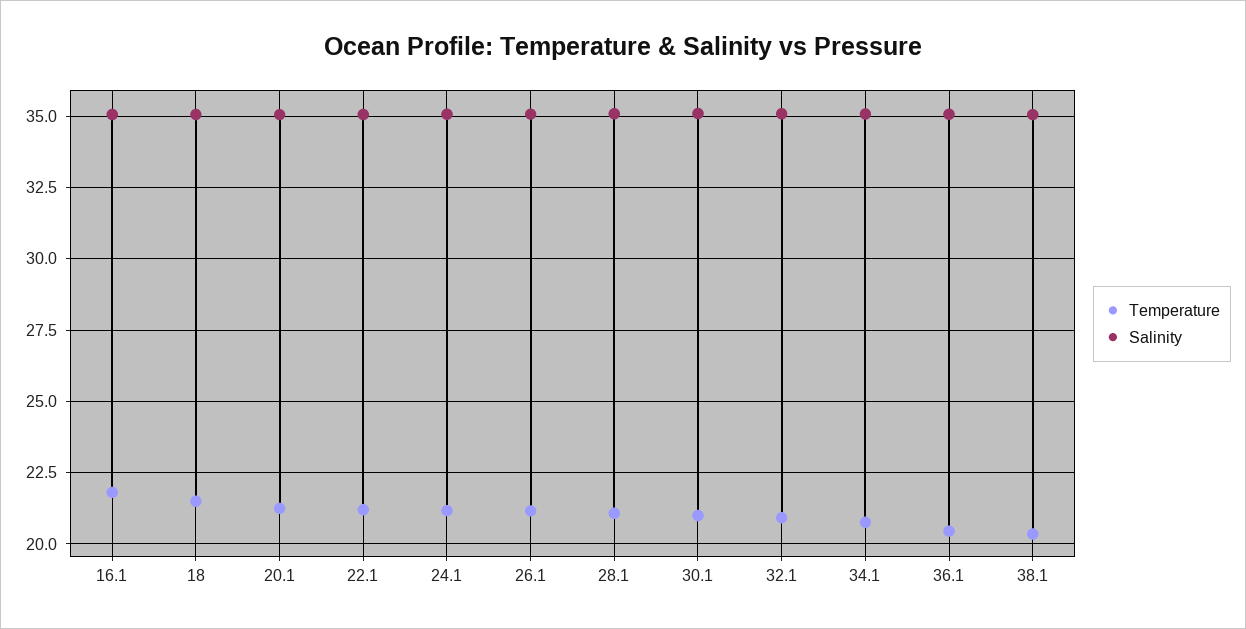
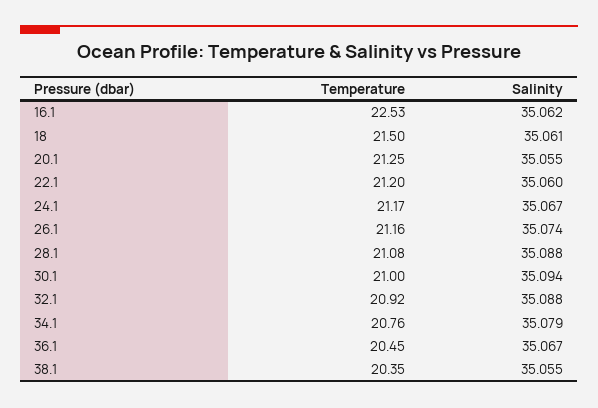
  {
    "Temperature": {
-     "16.1": 21.75,
+     "16.1": 22.53,
      "18": 21.5,
      "20.1": 21.25,
      "22.1": 21.2,
      "24.1": 21.17,
      "26.1": 21.16,
      "28.1": 21.08,
      "30.1": 21,
      "32.1": 20.92,
      "34.1": 20.76,
      "36.1": 20.45,
      "38.1": 20.35
    },
    "Salinity": {
      "16.1": 35.062,
      "18": 35.061,
      "20.1": 35.055,
      "22.1": 35.06,
      "24.1": 35.067,
      "26.1": 35.074,
      "28.1": 35.088,
      "30.1": 35.094,
      "32.1": 35.088,
      "34.1": 35.079,
      "36.1": 35.067,
      "38.1": 35.055
    }
  }

